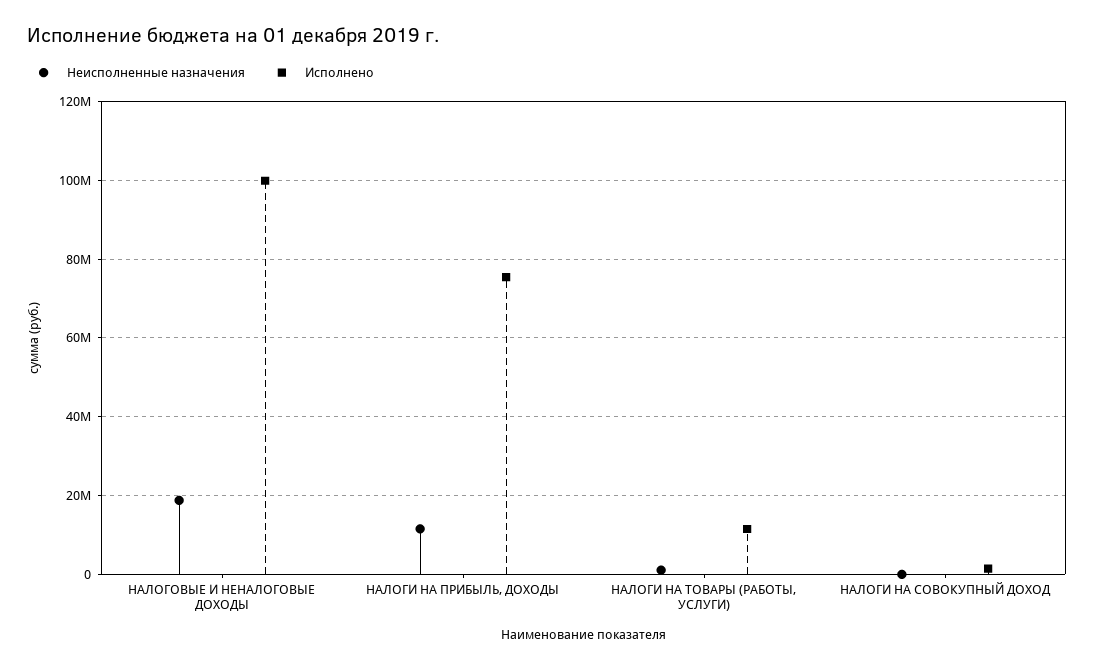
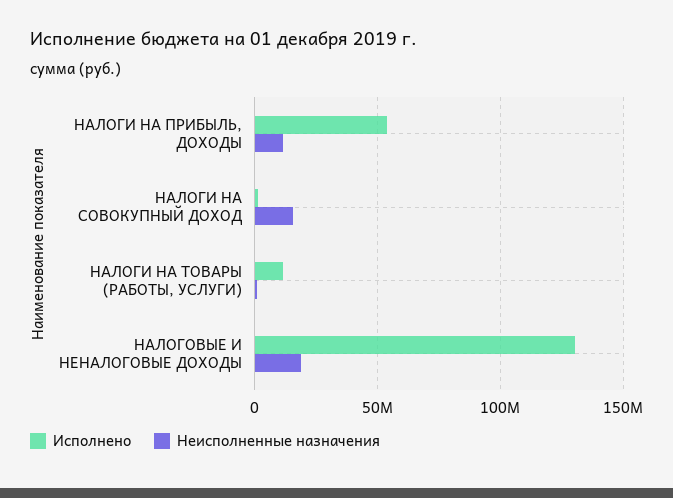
  {
    "Неисполненные назначения": {
      "НАЛОГОВЫЕ И НЕНАЛОГОВЫЕ ДОХОДЫ": 18000000,
      "НАЛОГИ НА ПРИБЫЛЬ, ДОХОДЫ": 12000000,
      "НАЛОГИ НА ТОВАРЫ (РАБОТЫ, УСЛУГИ)": 2000000,
-     "НАЛОГИ НА СОВОКУПНЫЙ ДОХОД": 0
+     "НАЛОГИ НА СОВОКУПНЫЙ ДОХОД": 15000000
    },
    "Исполнено": {
-     "НАЛОГОВЫЕ И НЕНАЛОГОВЫЕ ДОХОДЫ": 100000000,
+     "НАЛОГОВЫЕ И НЕНАЛОГОВЫЕ ДОХОДЫ": 130000000,
-     "НАЛОГИ НА ПРИБЫЛЬ, ДОХОДЫ": 76000000,
+     "НАЛОГИ НА ПРИБЫЛЬ, ДОХОДЫ": 55000000,
      "НАЛОГИ НА ТОВАРЫ (РАБОТЫ, УСЛУГИ)": 12000000,
      "НАЛОГИ НА СОВОКУПНЫЙ ДОХОД": 2000000
    }
  }

